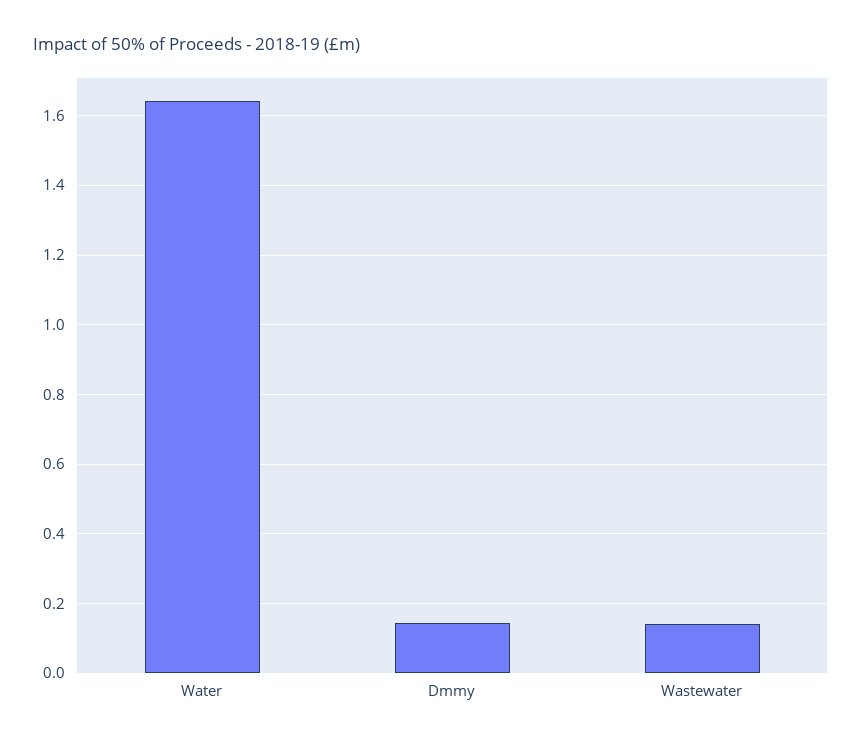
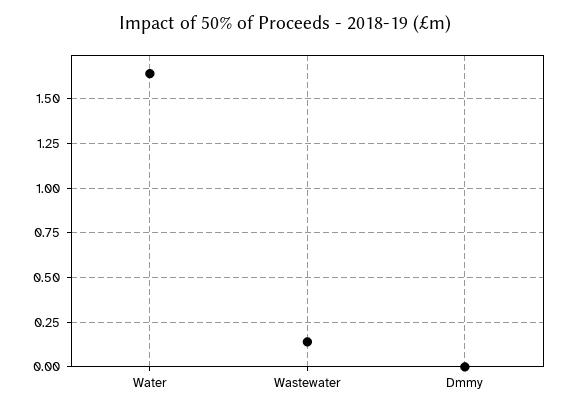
  {
    "Water": 1.64,
-   "Dmmy": 0.14,
+   "Dmmy": 0,
    "Wastewater": 0.14
  }

